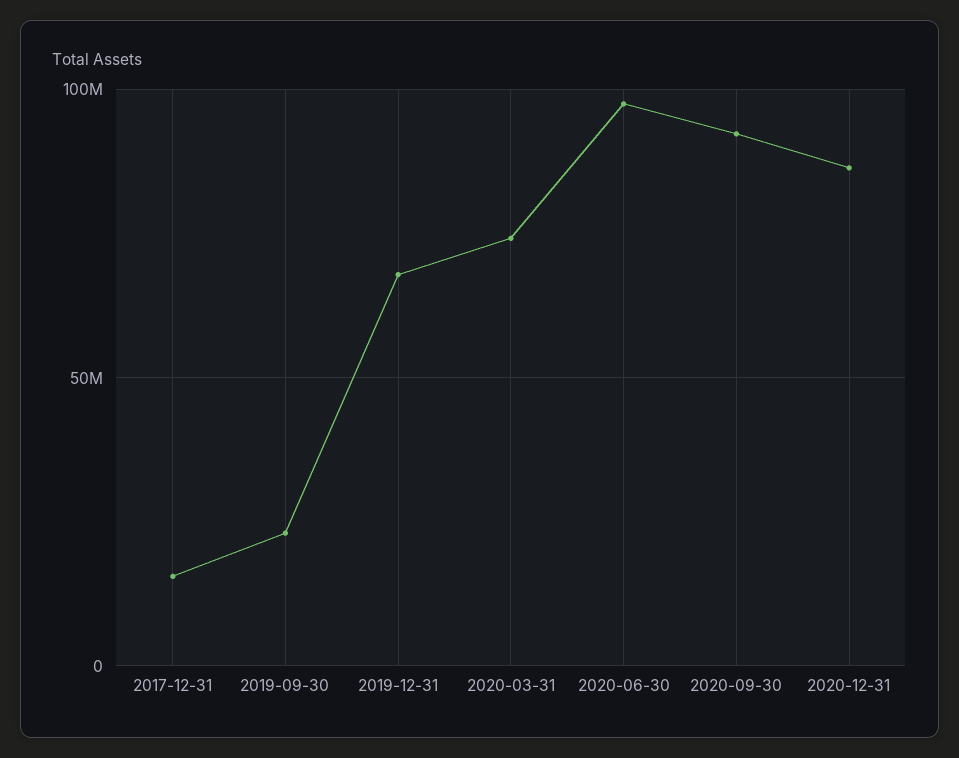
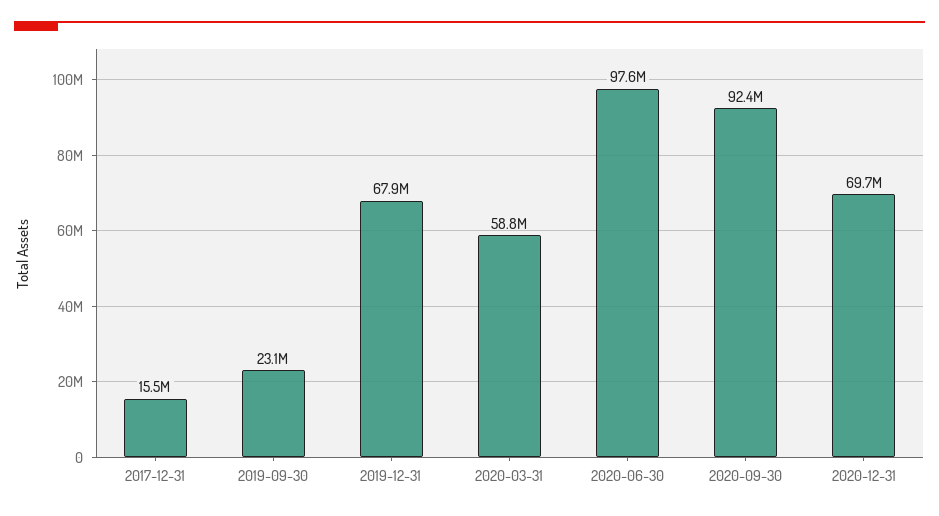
  {
    "2017-12-31": 15500000,
    "2019-09-30": 23100000,
    "2019-12-31": 67900000,
-   "2020-03-31": 75000000,
+   "2020-03-31": 58800000,
    "2020-06-30": 97600000,
    "2020-09-30": 92400000,
-   "2020-12-31": 85000000
+   "2020-12-31": 69700000
  }

